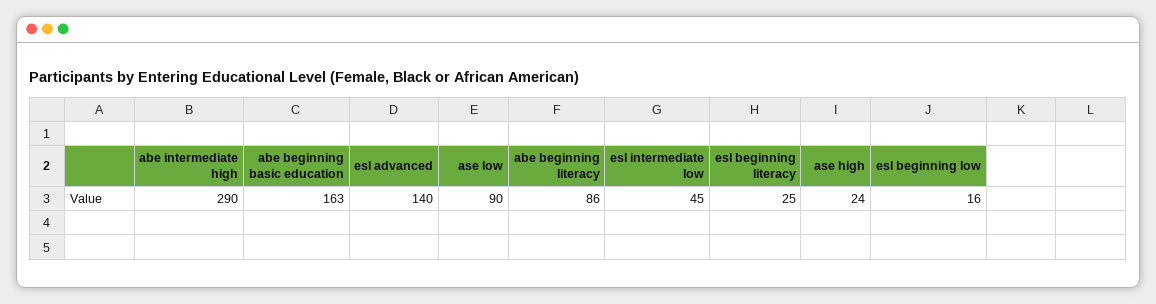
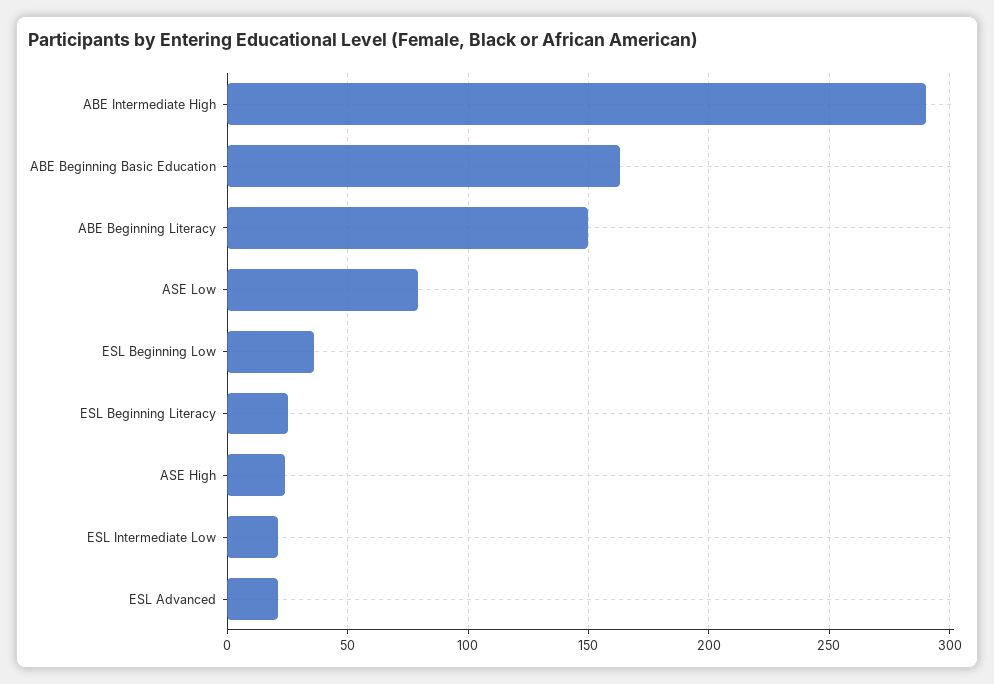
  {
    "abe intermediate high": 290,
    "abe beginning basic education": 163,
-   "esl advanced": 140,
+   "esl advanced": 20,
-   "ase low": 90,
+   "ase low": 80,
-   "abe beginning literacy": 86,
+   "abe beginning literacy": 150,
-   "esl intermediate low": 45,
+   "esl intermediate low": 20,
    "esl beginning literacy": 25,
    "ase high": 24,
-   "esl beginning low": 16
+   "esl beginning low": 35
  }

